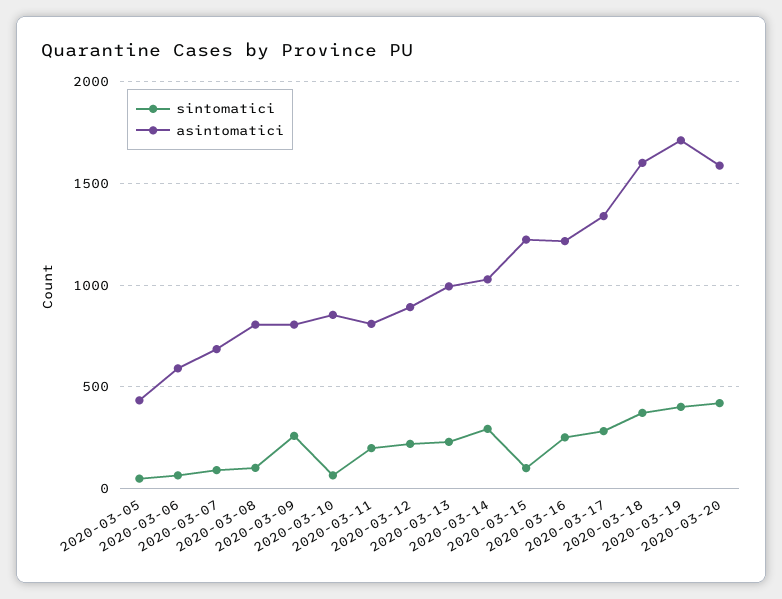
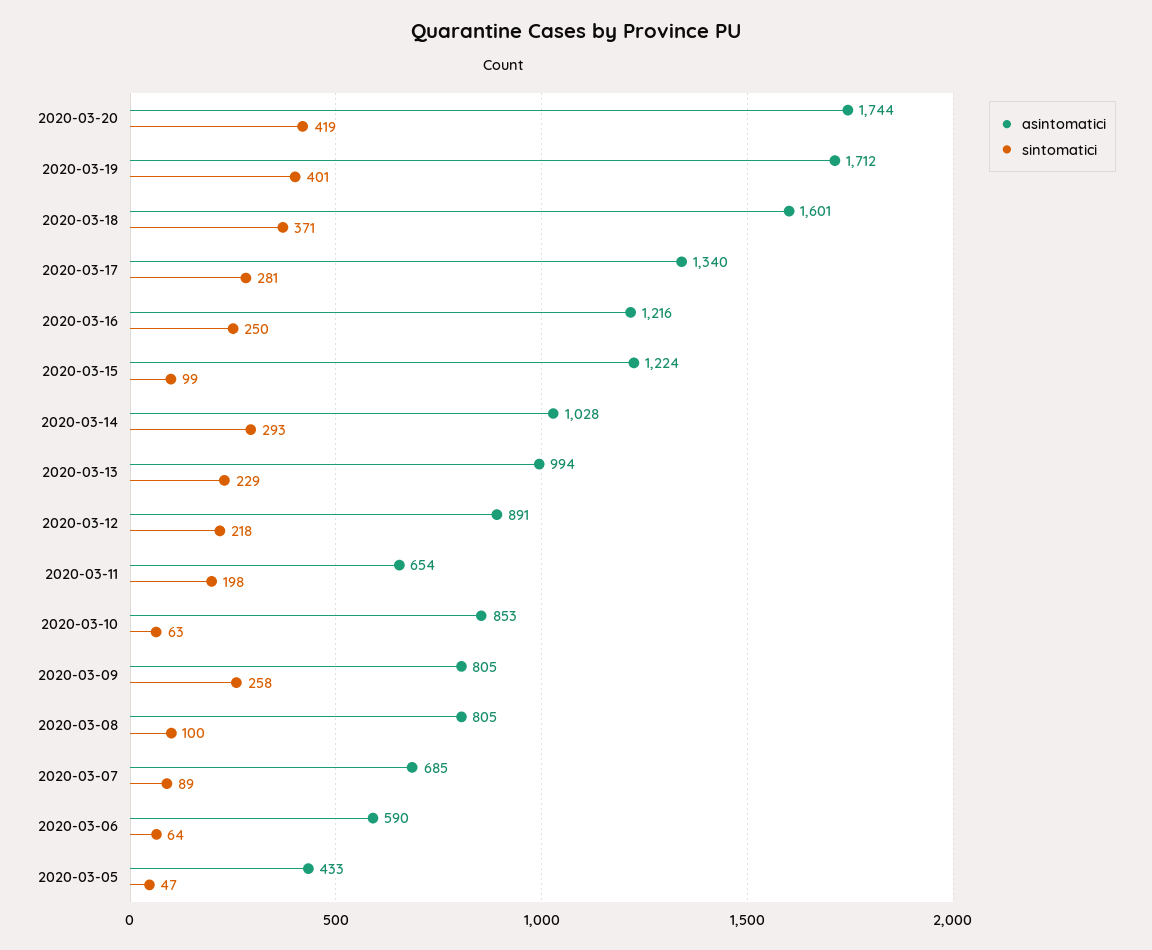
  {
    "sintomatici": {
      "2020-03-05": 47,
      "2020-03-06": 64,
      "2020-03-07": 89,
      "2020-03-08": 100,
      "2020-03-09": 258,
      "2020-03-10": 63,
      "2020-03-11": 198,
      "2020-03-12": 218,
      "2020-03-13": 229,
      "2020-03-14": 293,
      "2020-03-15": 99,
      "2020-03-16": 250,
      "2020-03-17": 281,
      "2020-03-18": 371,
      "2020-03-19": 401,
      "2020-03-20": 419
    },
    "asintomatici": {
      "2020-03-05": 433,
      "2020-03-06": 590,
      "2020-03-07": 685,
      "2020-03-08": 805,
      "2020-03-09": 805,
      "2020-03-10": 853,
-     "2020-03-11": 800,
+     "2020-03-11": 654,
      "2020-03-12": 891,
      "2020-03-13": 994,
      "2020-03-14": 1028,
      "2020-03-15": 1224,
      "2020-03-16": 1216,
      "2020-03-17": 1340,
      "2020-03-18": 1601,
      "2020-03-19": 1712,
-     "2020-03-20": 1600
+     "2020-03-20": 1744
    }
  }

